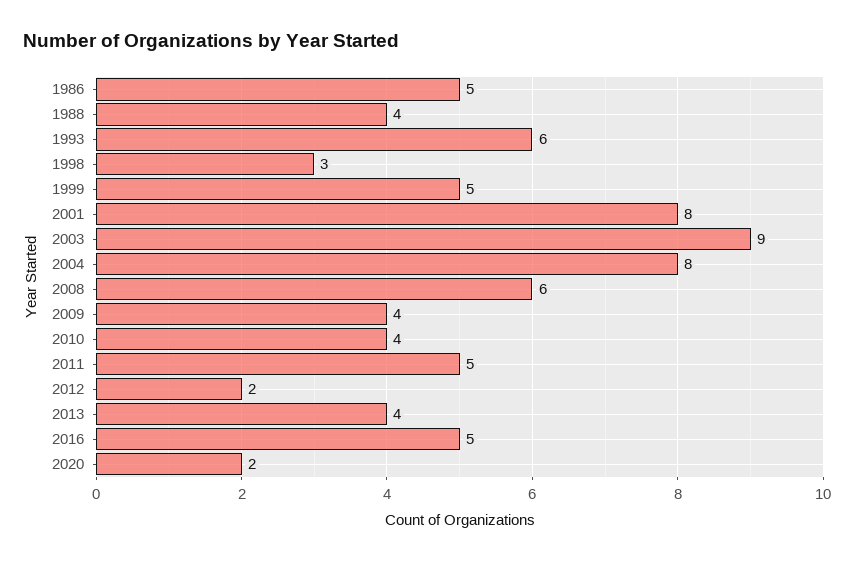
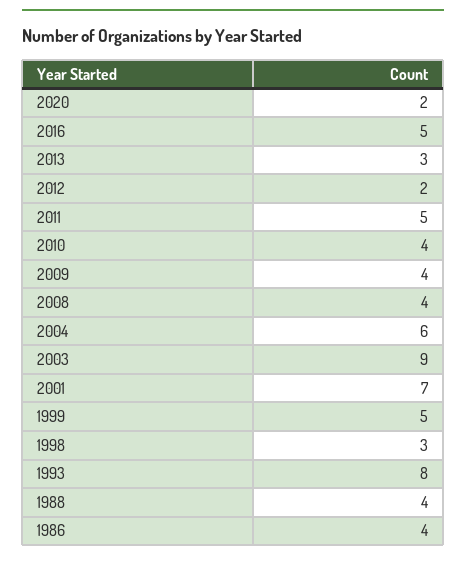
  {
-   "1986": 5,
+   "1986": 4,
    "1988": 4,
-   "1993": 6,
+   "1993": 8,
    "1998": 3,
    "1999": 5,
-   "2001": 8,
+   "2001": 7,
    "2003": 9,
-   "2004": 8,
+   "2004": 6,
-   "2008": 6,
+   "2008": 4,
    "2009": 4,
    "2010": 4,
    "2011": 5,
    "2012": 2,
-   "2013": 4,
+   "2013": 3,
    "2016": 5,
    "2020": 2
  }

